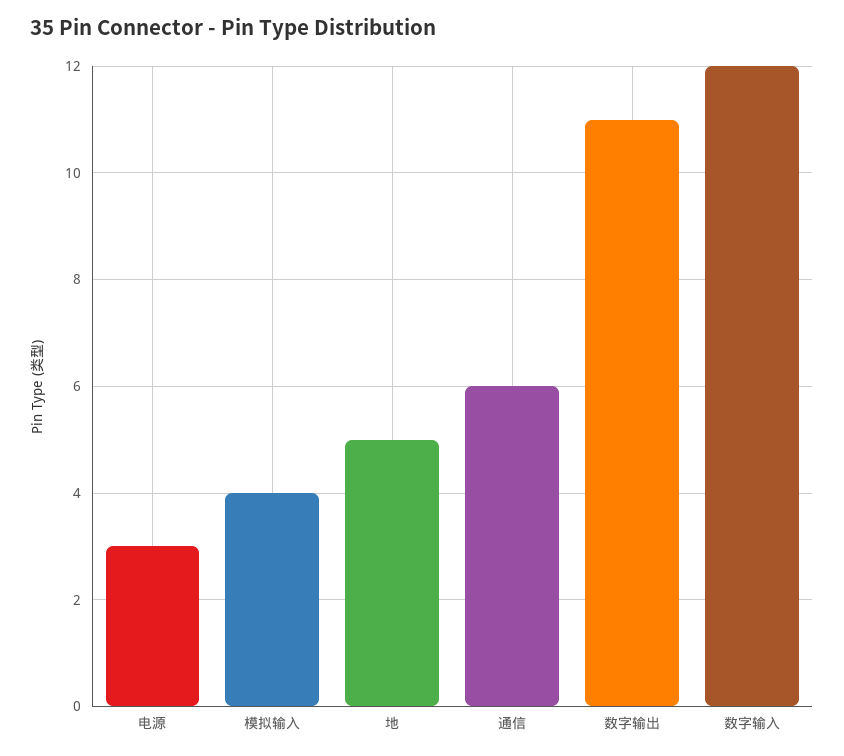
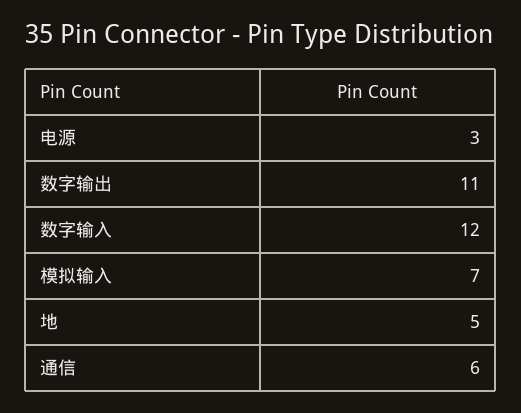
  {
    "电源": 3,
-   "模拟输入": 4,
+   "模拟输入": 7,
    "地": 5,
    "通信": 6,
    "数字输出": 11,
    "数字输入": 12
  }

